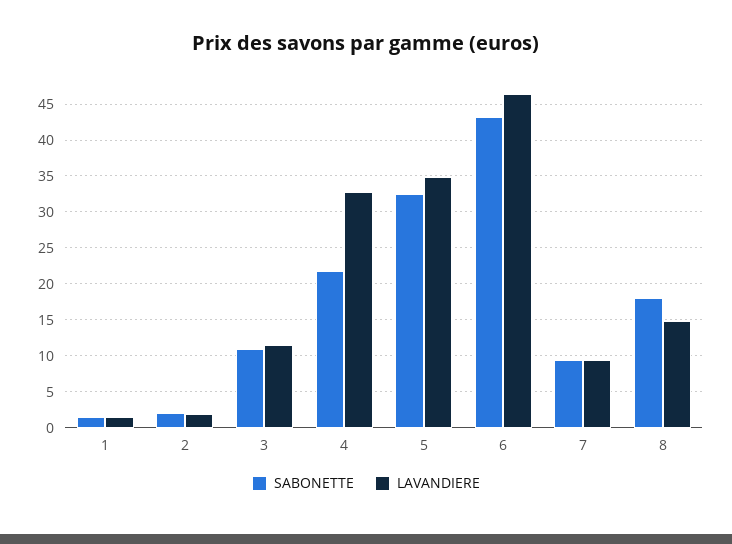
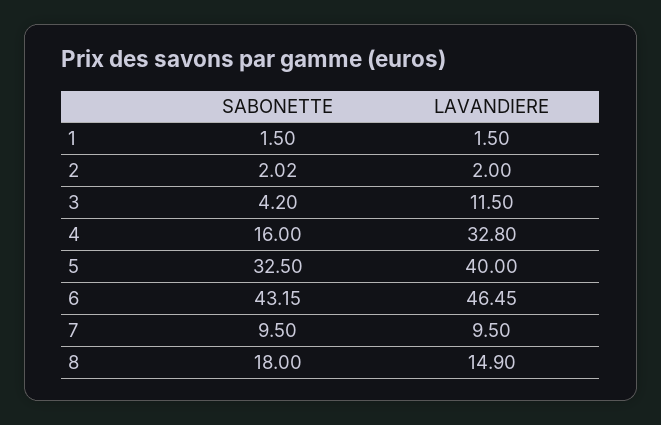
  {
    "SABONETTE": {
      "1": 1.5,
      "2": 2.02,
-     "3": 11,
+     "3": 4.2,
-     "4": 22,
+     "4": 16,
      "5": 32.5,
      "6": 43.15,
      "7": 9.5,
      "8": 18
    },
    "LAVANDIERE": {
      "1": 1.5,
      "2": 2,
      "3": 11.5,
      "4": 32.8,
-     "5": 35,
+     "5": 40,
      "6": 46.45,
      "7": 9.5,
      "8": 14.9
    }
  }

